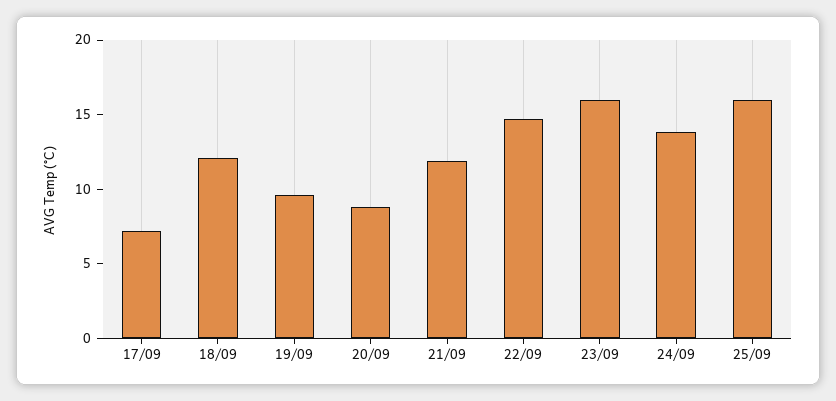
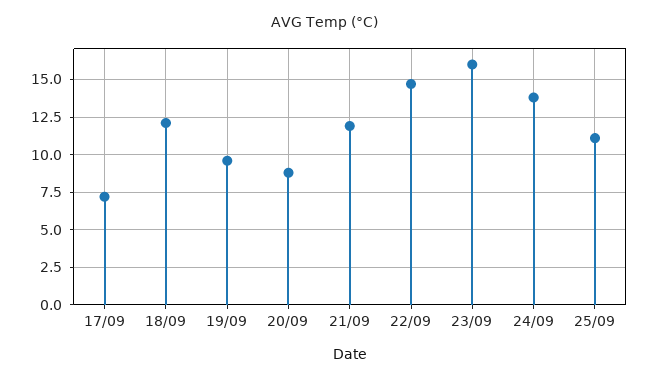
  {
    "17/09": 7,
    "18/09": 12,
    "19/09": 9.5,
    "20/09": 9,
    "21/09": 12,
    "22/09": 14.5,
    "23/09": 16,
    "24/09": 14,
-   "25/09": 16
+   "25/09": 11
  }

